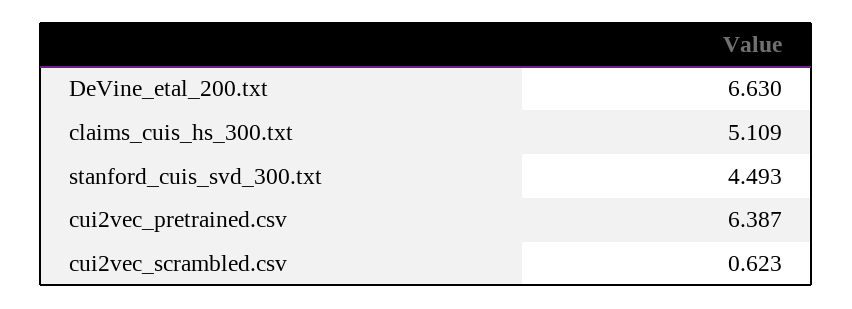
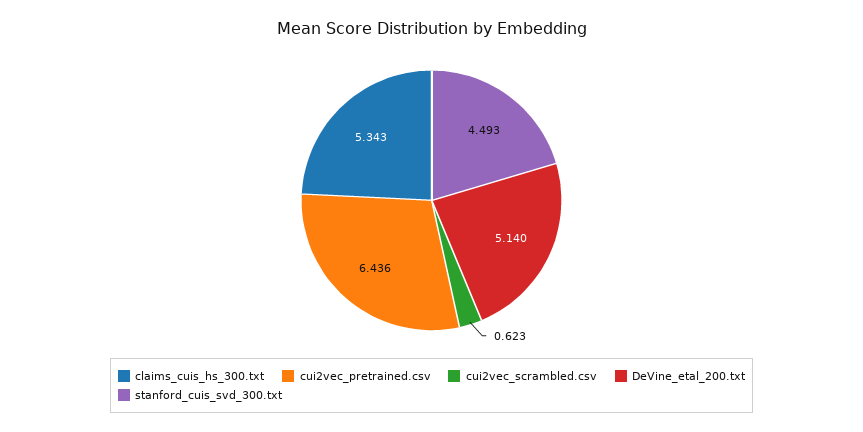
  {
-   "DeVine_etal_200.txt": 6.63,
+   "DeVine_etal_200.txt": 5.14,
-   "claims_cuis_hs_300.txt": 5.109,
+   "claims_cuis_hs_300.txt": 5.343,
    "stanford_cuis_svd_300.txt": 4.493,
-   "cui2vec_pretrained.csv": 6.387,
+   "cui2vec_pretrained.csv": 6.436,
    "cui2vec_scrambled.csv": 0.623
  }

